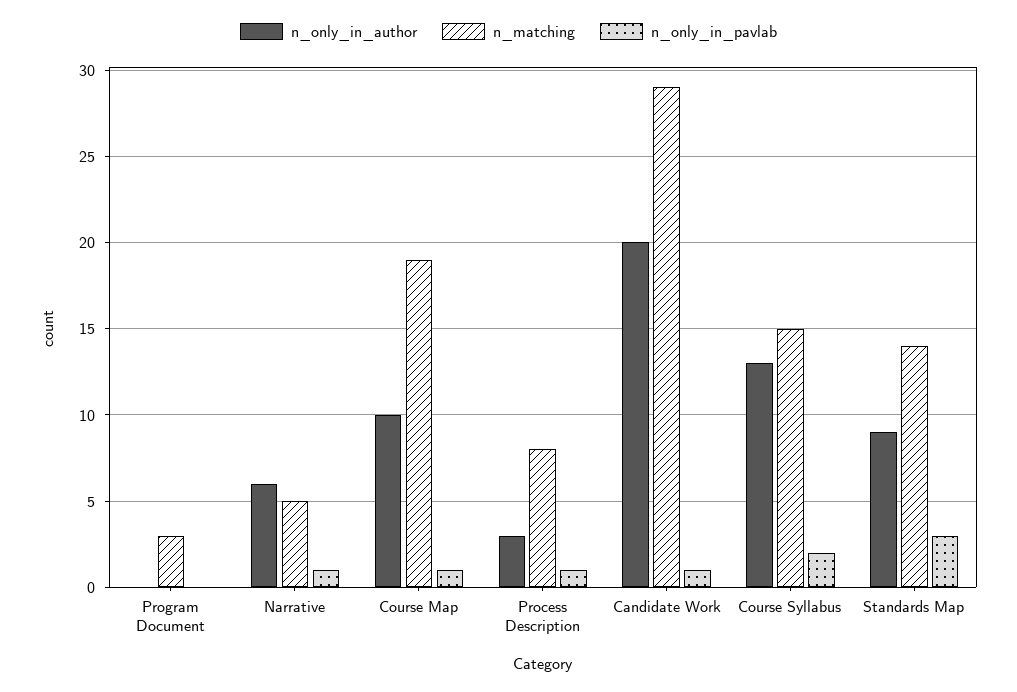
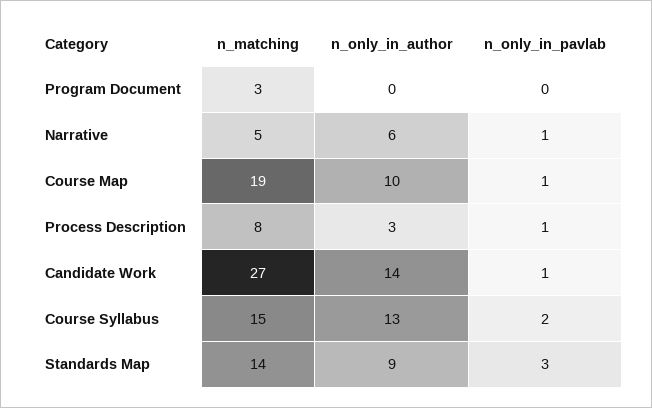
  {
    "n_only_in_author": {
      "Program Document": 0,
      "Narrative": 6,
      "Course Map": 10,
      "Process Description": 3,
-     "Candidate Work": 20,
+     "Candidate Work": 14,
      "Course Syllabus": 13,
      "Standards Map": 9
    },
    "n_matching": {
      "Program Document": 3,
      "Narrative": 5,
      "Course Map": 19,
      "Process Description": 8,
-     "Candidate Work": 29,
+     "Candidate Work": 27,
      "Course Syllabus": 15,
      "Standards Map": 14
    },
    "n_only_in_pavlab": {
      "Program Document": 0,
      "Narrative": 1,
      "Course Map": 1,
      "Process Description": 1,
      "Candidate Work": 1,
      "Course Syllabus": 2,
      "Standards Map": 3
    }
  }

